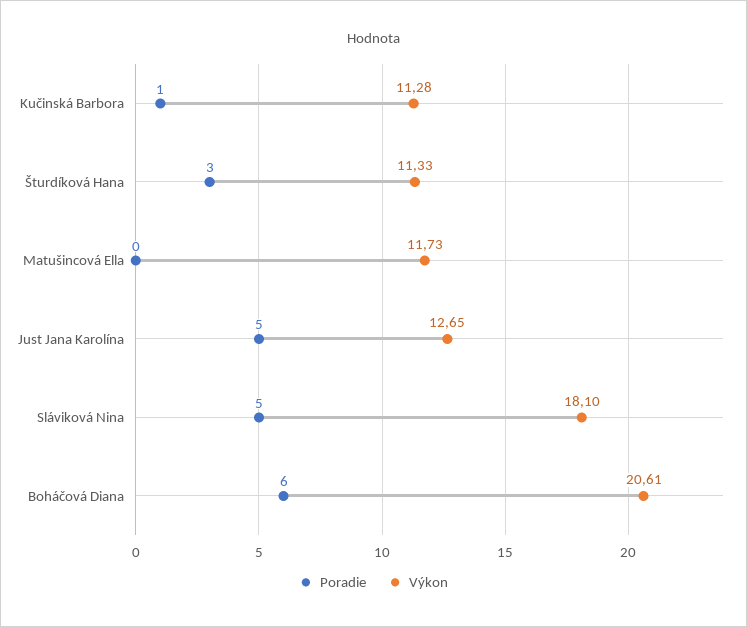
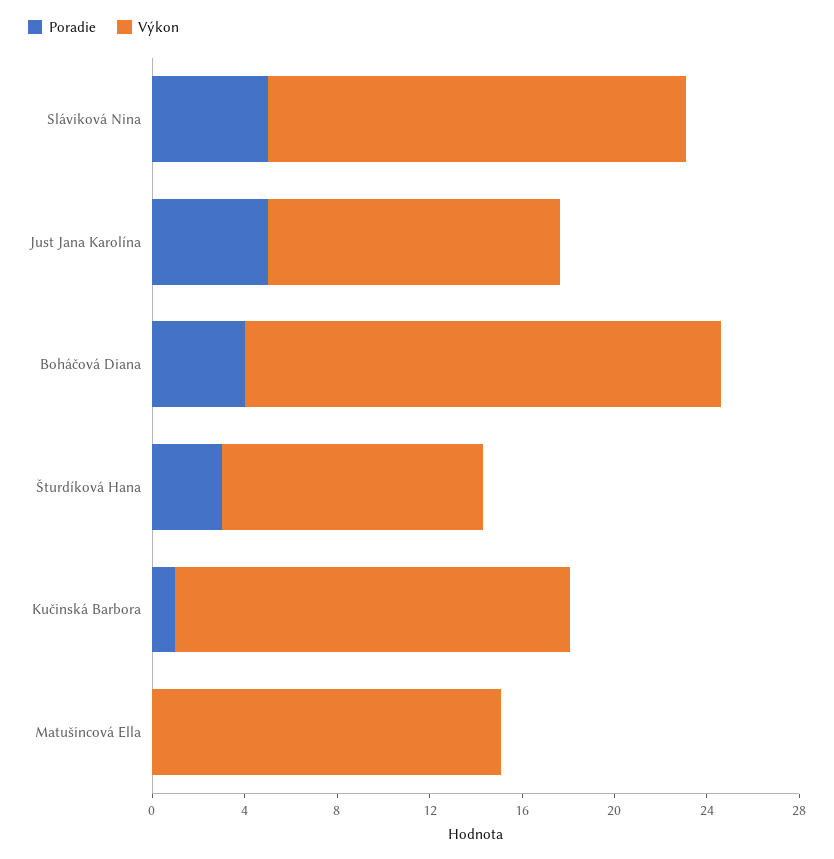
  {
    "Poradie": {
      "Kučinská Barbora": 1,
      "Šturdíková Hana": 3,
      "Matušincová Ella": 0,
      "Just Jana Karolína": 5,
      "Sláviková Nina": 5,
-     "Boháčová Diana": 6
+     "Boháčová Diana": 4
    },
    "Výkon": {
-     "Kučinská Barbora": 11.28,
+     "Kučinská Barbora": 17,
      "Šturdíková Hana": 11.33,
-     "Matušincová Ella": 11.73,
+     "Matušincová Ella": 15,
      "Just Jana Karolína": 12.65,
      "Sláviková Nina": 18.1,
      "Boháčová Diana": 20.61
    }
  }

